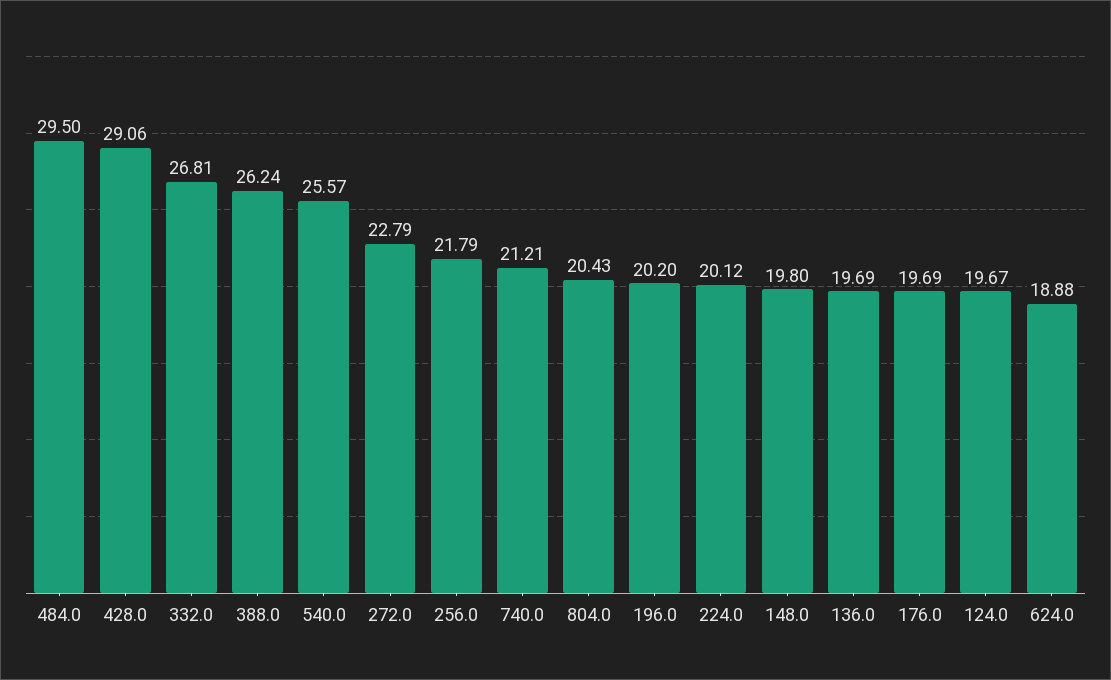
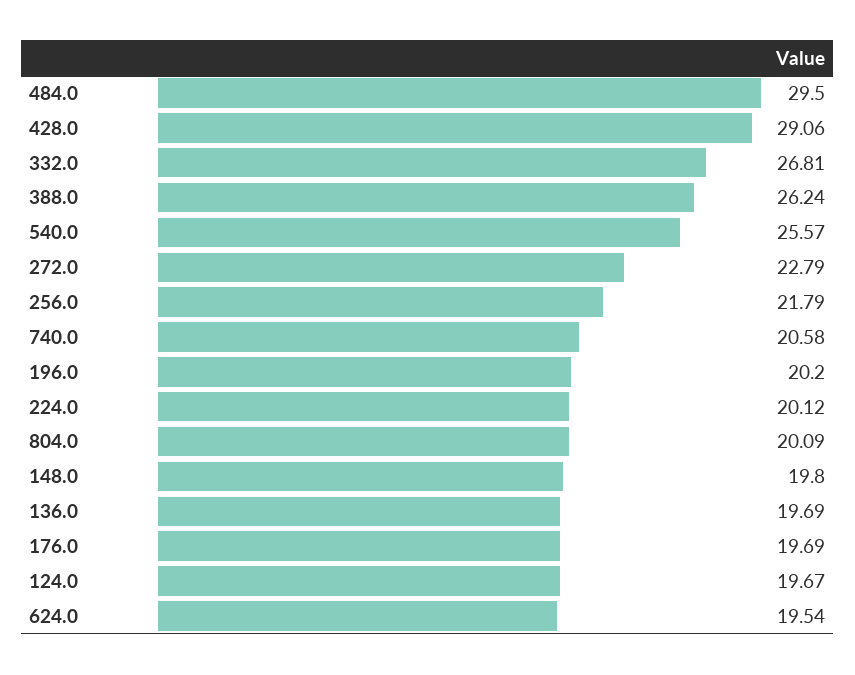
  {
    "484.0": 29.5,
    "428.0": 29.06,
    "332.0": 26.81,
    "388.0": 26.24,
    "540.0": 25.57,
    "272.0": 22.79,
    "256.0": 21.79,
-   "740.0": 21.21,
+   "740.0": 20.58,
-   "804.0": 20.43,
+   "804.0": 20.09,
    "196.0": 20.2,
    "224.0": 20.12,
    "148.0": 19.8,
    "136.0": 19.69,
    "176.0": 19.69,
    "124.0": 19.67,
-   "624.0": 18.88
+   "624.0": 19.54
  }

